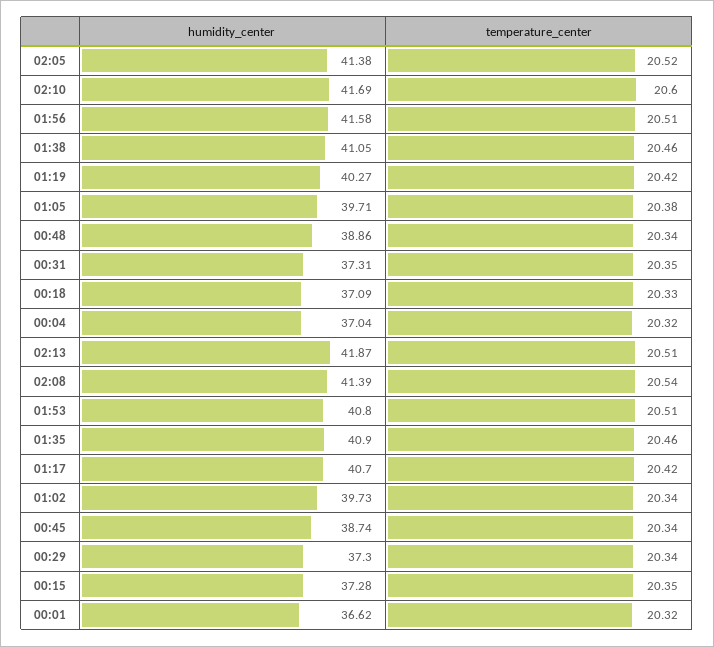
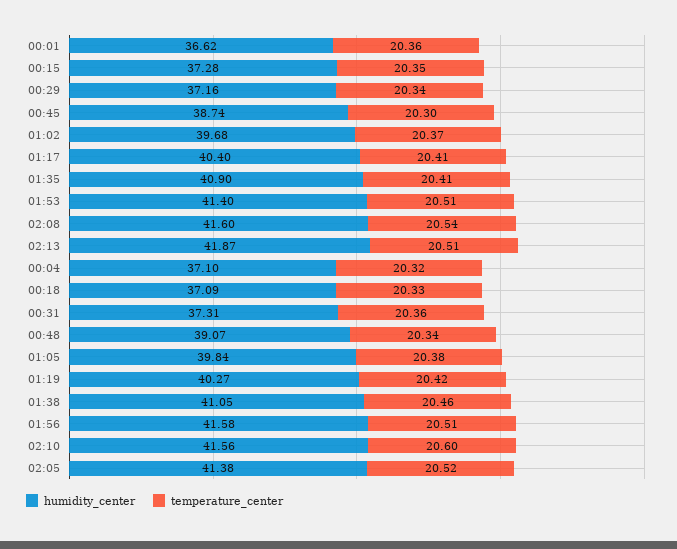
  {
    "humidity_center": {
      "02:05": 41.38,
-     "02:10": 41.69,
+     "02:10": 41.56,
      "01:56": 41.58,
      "01:38": 41.05,
      "01:19": 40.27,
-     "01:05": 39.71,
+     "01:05": 39.84,
-     "00:48": 38.86,
+     "00:48": 39.07,
      "00:31": 37.31,
      "00:18": 37.09,
-     "00:04": 37.04,
+     "00:04": 37.1,
      "02:13": 41.87,
-     "02:08": 41.39,
+     "02:08": 41.6,
-     "01:53": 40.8,
+     "01:53": 41.4,
      "01:35": 40.9,
-     "01:17": 40.7,
+     "01:17": 40.4,
-     "01:02": 39.73,
+     "01:02": 39.68,
      "00:45": 38.74,
-     "00:29": 37.3,
+     "00:29": 37.16,
      "00:15": 37.28,
      "00:01": 36.62
    },
    "temperature_center": {
      "02:05": 20.52,
      "02:10": 20.6,
      "01:56": 20.51,
      "01:38": 20.46,
      "01:19": 20.42,
      "01:05": 20.38,
      "00:48": 20.34,
-     "00:31": 20.35,
+     "00:31": 20.36,
      "00:18": 20.33,
      "00:04": 20.32,
      "02:13": 20.51,
      "02:08": 20.54,
      "01:53": 20.51,
-     "01:35": 20.46,
+     "01:35": 20.41,
-     "01:17": 20.42,
+     "01:17": 20.41,
-     "01:02": 20.34,
+     "01:02": 20.37,
-     "00:45": 20.34,
+     "00:45": 20.3,
      "00:29": 20.34,
      "00:15": 20.35,
-     "00:01": 20.32
+     "00:01": 20.36
    }
  }

